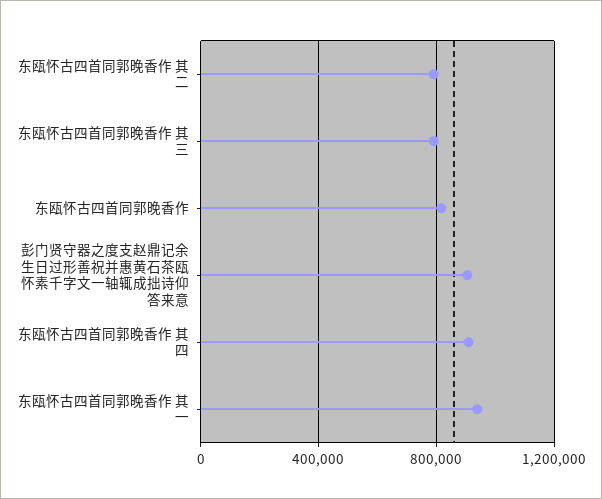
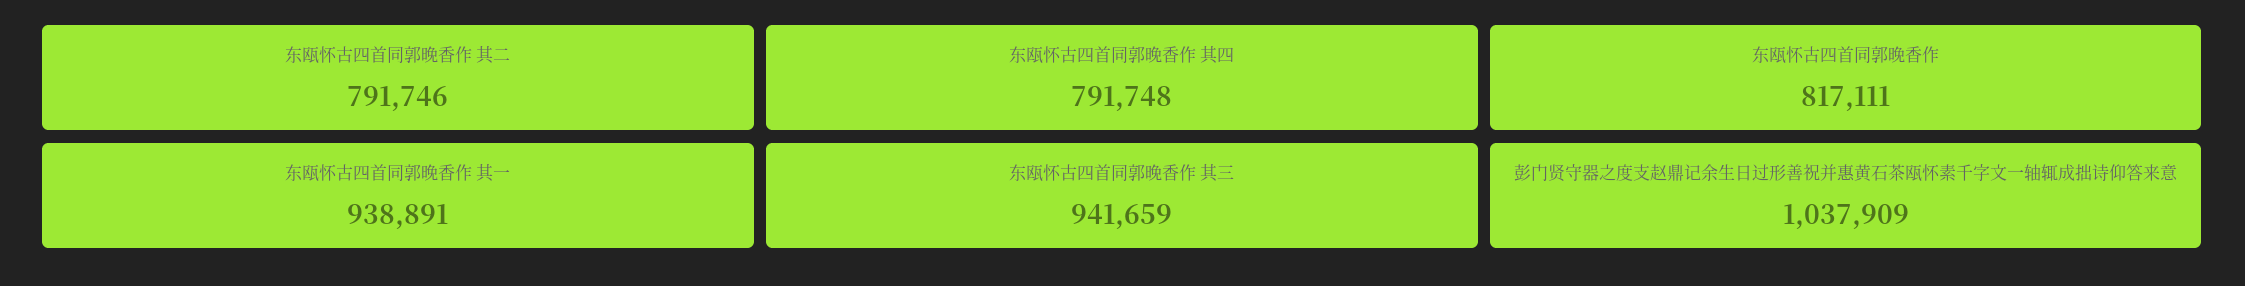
  {
    "东瓯怀古四首同郭晚香作 其二": 791746,
-   "东瓯怀古四首同郭晚香作 其三": 800000,
+   "东瓯怀古四首同郭晚香作 其三": 941659,
    "东瓯怀古四首同郭晚香作": 817111,
-   "彭门贤守器之度支赵鼎记余生日过形善祝并惠黄石茶瓯怀素千字文一轴辄成拙诗仰答来意": 900000,
+   "彭门贤守器之度支赵鼎记余生日过形善祝并惠黄石茶瓯怀素千字文一轴辄成拙诗仰答来意": 1037909,
-   "东瓯怀古四首同郭晚香作 其四": 900000,
+   "东瓯怀古四首同郭晚香作 其四": 791748,
    "东瓯怀古四首同郭晚香作 其一": 938891
  }

